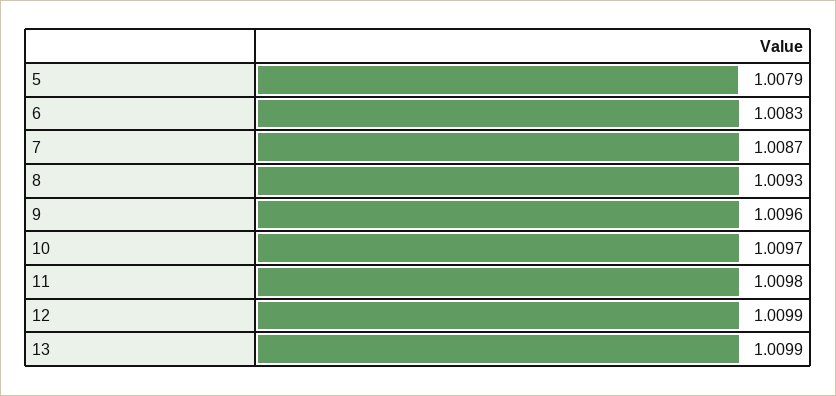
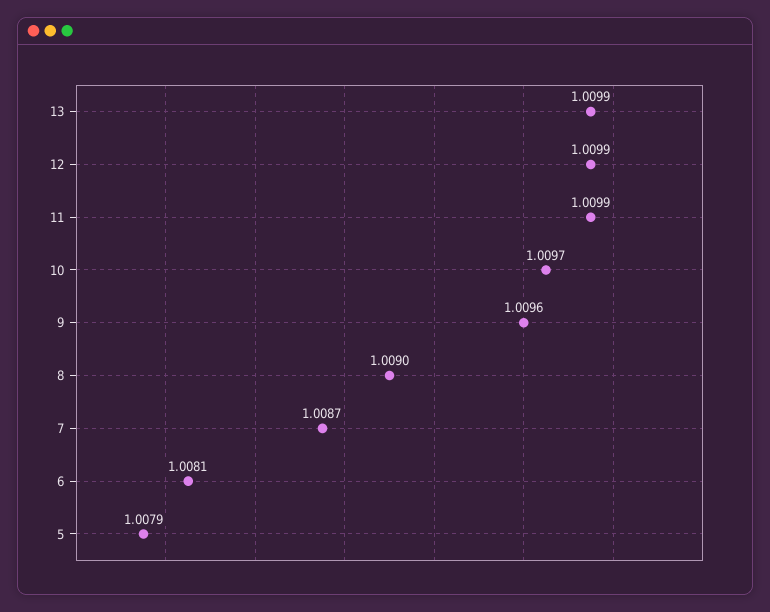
  {
    "5": 1.0079,
-   "6": 1.0083,
+   "6": 1.0081,
    "7": 1.0087,
-   "8": 1.0093,
+   "8": 1.009,
    "9": 1.0096,
    "10": 1.0097,
-   "11": 1.0098,
+   "11": 1.0099,
    "12": 1.0099,
    "13": 1.0099
  }

